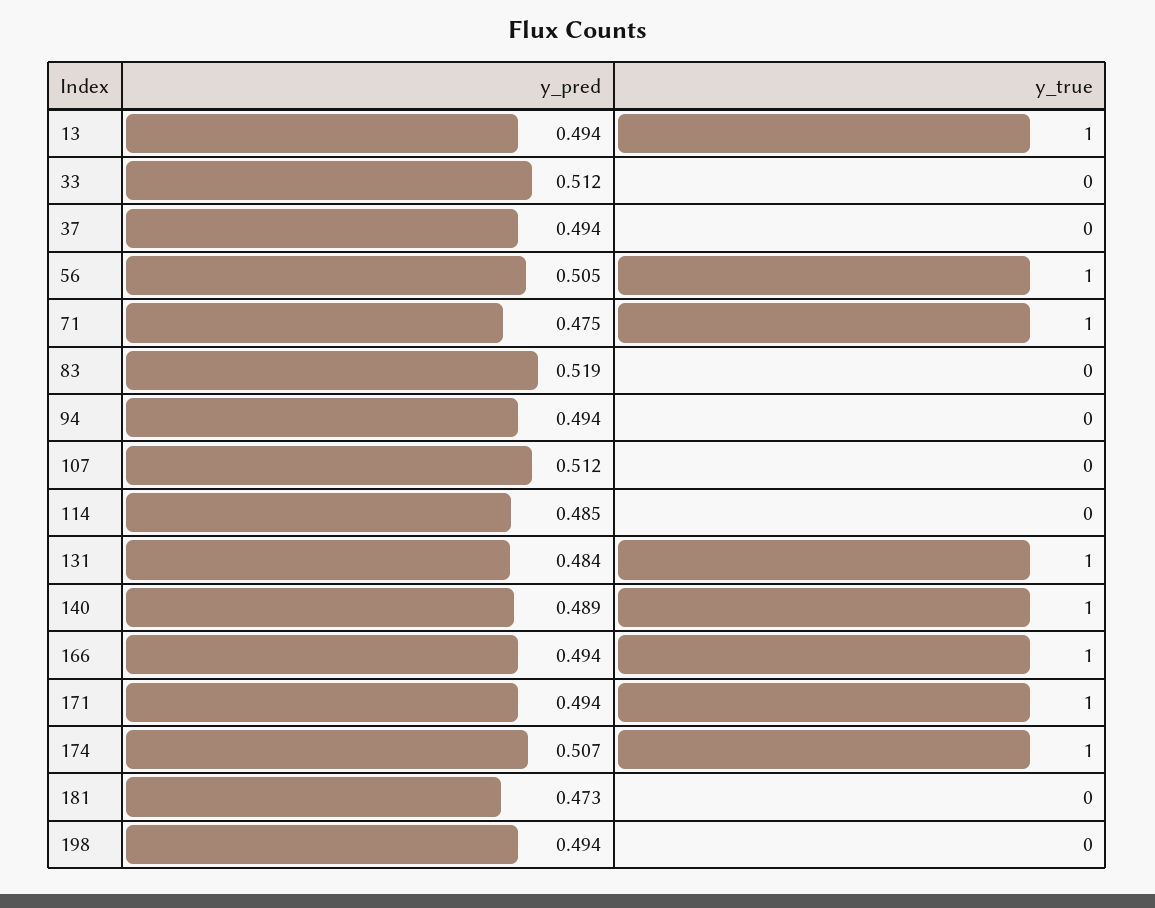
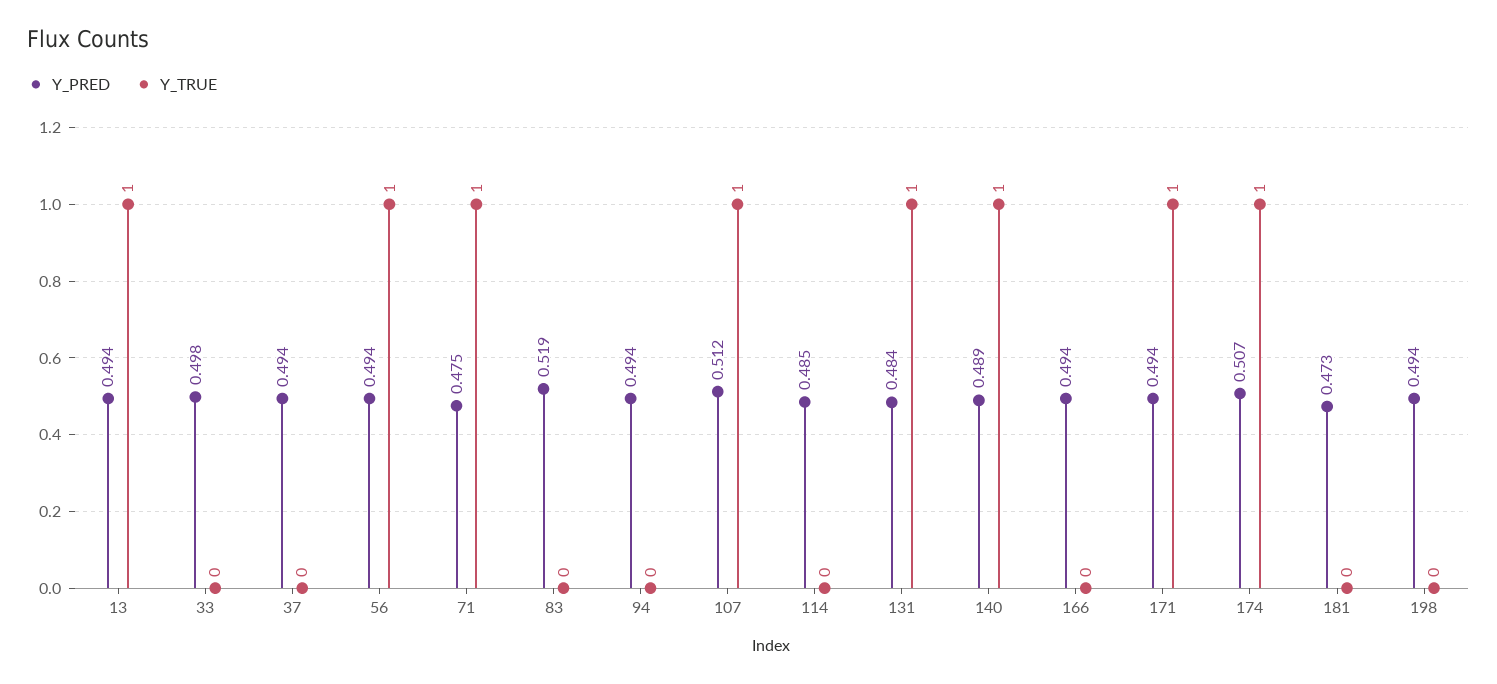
  {
    "y_pred": {
      "13": 0.494,
-     "33": 0.512,
+     "33": 0.498,
      "37": 0.494,
-     "56": 0.505,
+     "56": 0.494,
      "71": 0.475,
      "83": 0.519,
      "94": 0.494,
      "107": 0.512,
      "114": 0.485,
      "131": 0.484,
      "140": 0.489,
      "166": 0.494,
      "171": 0.494,
      "174": 0.507,
      "181": 0.473,
      "198": 0.494
    },
    "y_true": {
      "13": 1,
      "33": 0,
      "37": 0,
      "56": 1,
      "71": 1,
      "83": 0,
      "94": 0,
-     "107": 0,
+     "107": 1,
      "114": 0,
      "131": 1,
      "140": 1,
-     "166": 1,
+     "166": 0,
      "171": 1,
      "174": 1,
      "181": 0,
      "198": 0
    }
  }

